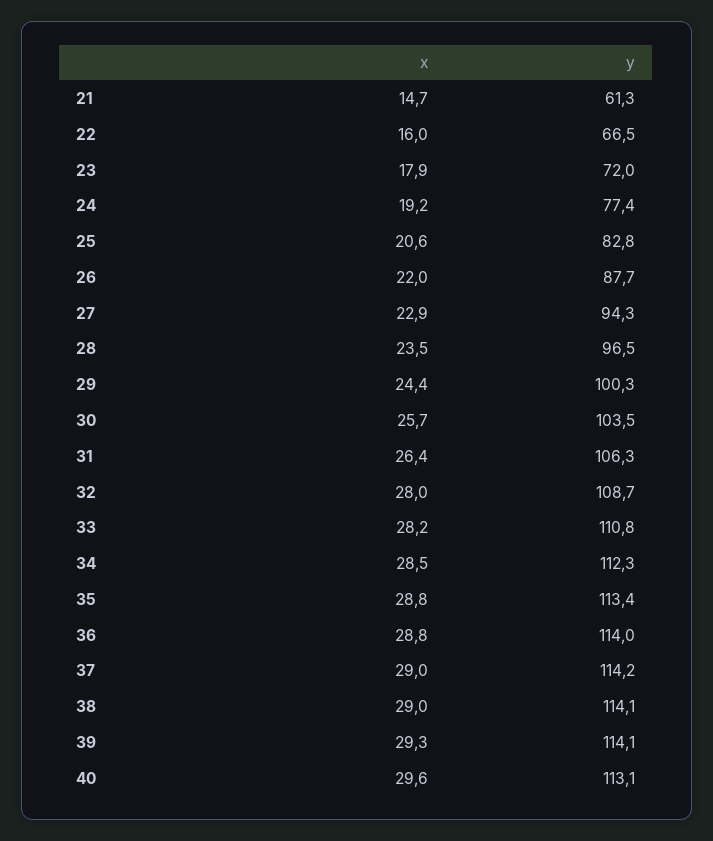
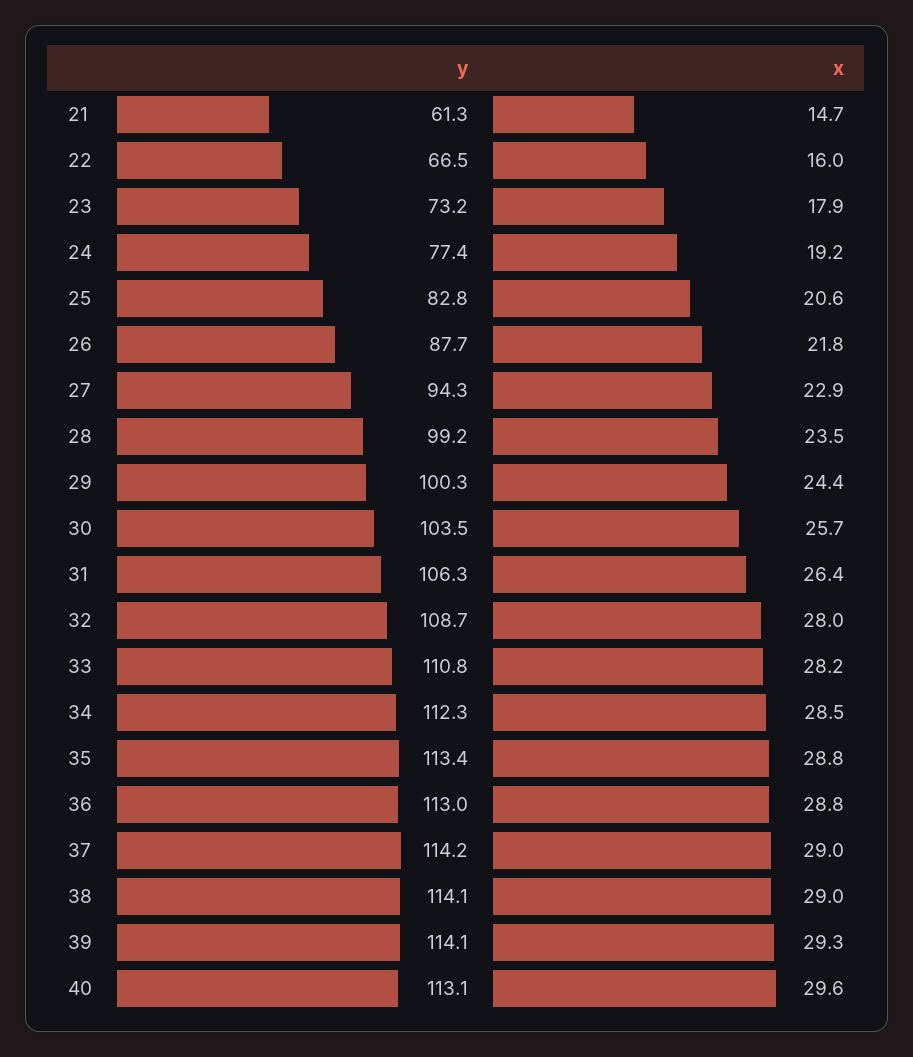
  {
    "x": {
      "21": 14.7,
      "22": 16,
      "23": 17.9,
      "24": 19.2,
      "25": 20.6,
-     "26": 22,
+     "26": 21.8,
      "27": 22.9,
      "28": 23.5,
      "29": 24.4,
      "30": 25.7,
      "31": 26.4,
      "32": 28,
      "33": 28.2,
      "34": 28.5,
      "35": 28.8,
      "36": 28.8,
      "37": 29,
      "38": 29,
      "39": 29.3,
      "40": 29.6
    },
    "y": {
      "21": 61.3,
      "22": 66.5,
-     "23": 72,
+     "23": 73.2,
      "24": 77.4,
      "25": 82.8,
      "26": 87.7,
      "27": 94.3,
-     "28": 96.5,
+     "28": 99.2,
      "29": 100.3,
      "30": 103.5,
      "31": 106.3,
      "32": 108.7,
      "33": 110.8,
      "34": 112.3,
      "35": 113.4,
-     "36": 114,
+     "36": 113,
      "37": 114.2,
      "38": 114.1,
      "39": 114.1,
      "40": 113.1
    }
  }

